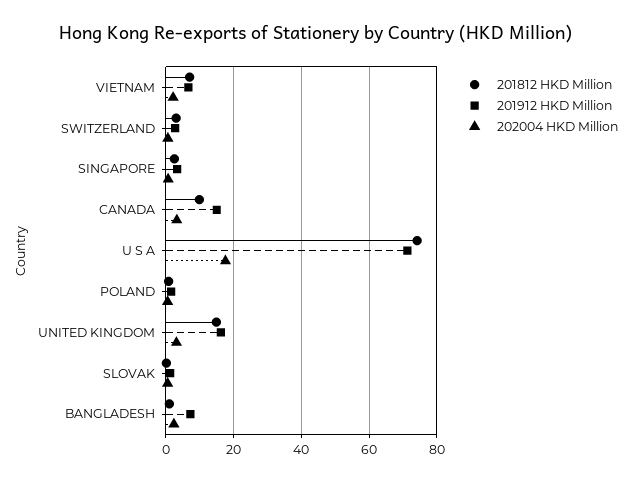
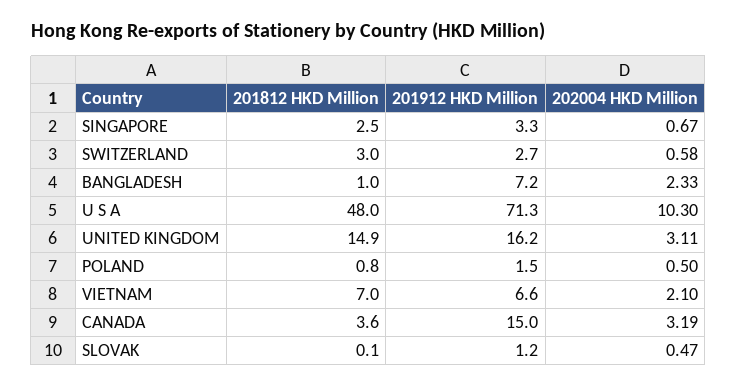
  {
    "201812 HKD Million": {
      "VIETNAM": 7,
      "SWITZERLAND": 3,
      "SINGAPORE": 2.5,
-     "CANADA": 10,
+     "CANADA": 3.6,
-     "U S A": 74,
+     "U S A": 48,
      "POLAND": 0.8,
      "UNITED KINGDOM": 14.9,
      "SLOVAK": 0.1,
      "BANGLADESH": 1
    },
    "201912 HKD Million": {
      "VIETNAM": 6.6,
      "SWITZERLAND": 2.7,
      "SINGAPORE": 3.3,
      "CANADA": 15,
      "U S A": 71.3,
      "POLAND": 1.5,
      "UNITED KINGDOM": 16.2,
      "SLOVAK": 1.2,
      "BANGLADESH": 7.2
    },
    "202004 HKD Million": {
      "VIETNAM": 2.1,
      "SWITZERLAND": 0.58,
      "SINGAPORE": 0.67,
      "CANADA": 3.19,
-     "U S A": 18,
+     "U S A": 10.3,
      "POLAND": 0.5,
      "UNITED KINGDOM": 3.11,
      "SLOVAK": 0.47,
      "BANGLADESH": 2.33
    }
  }

